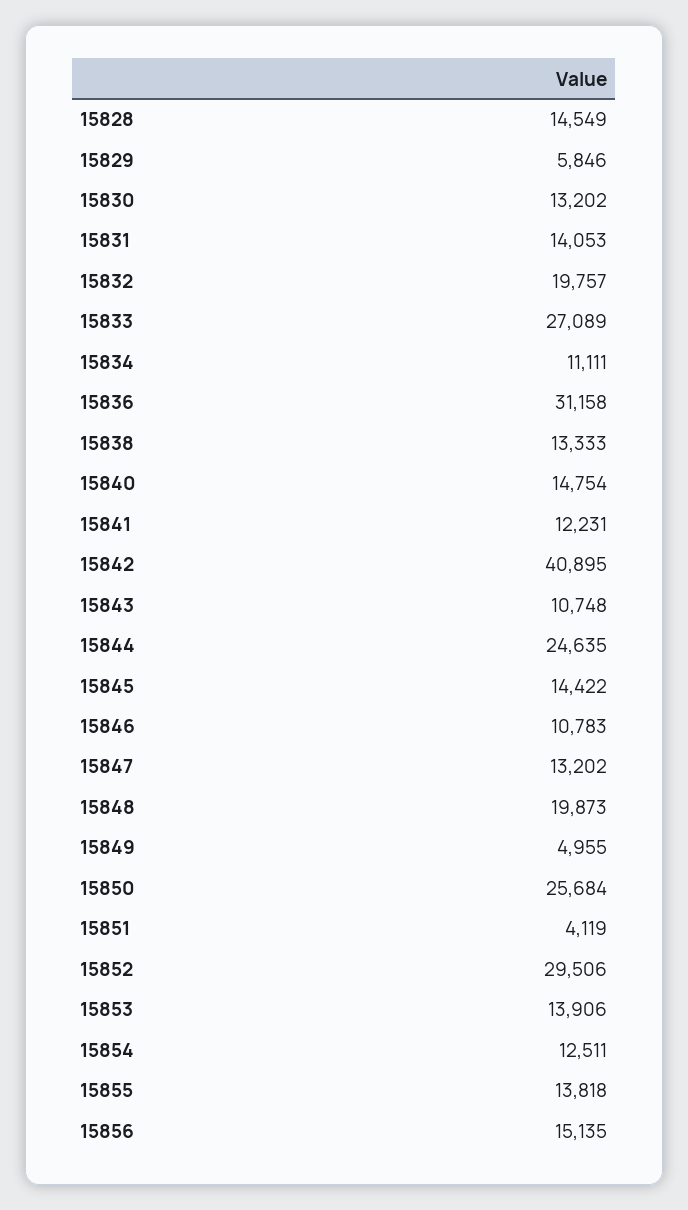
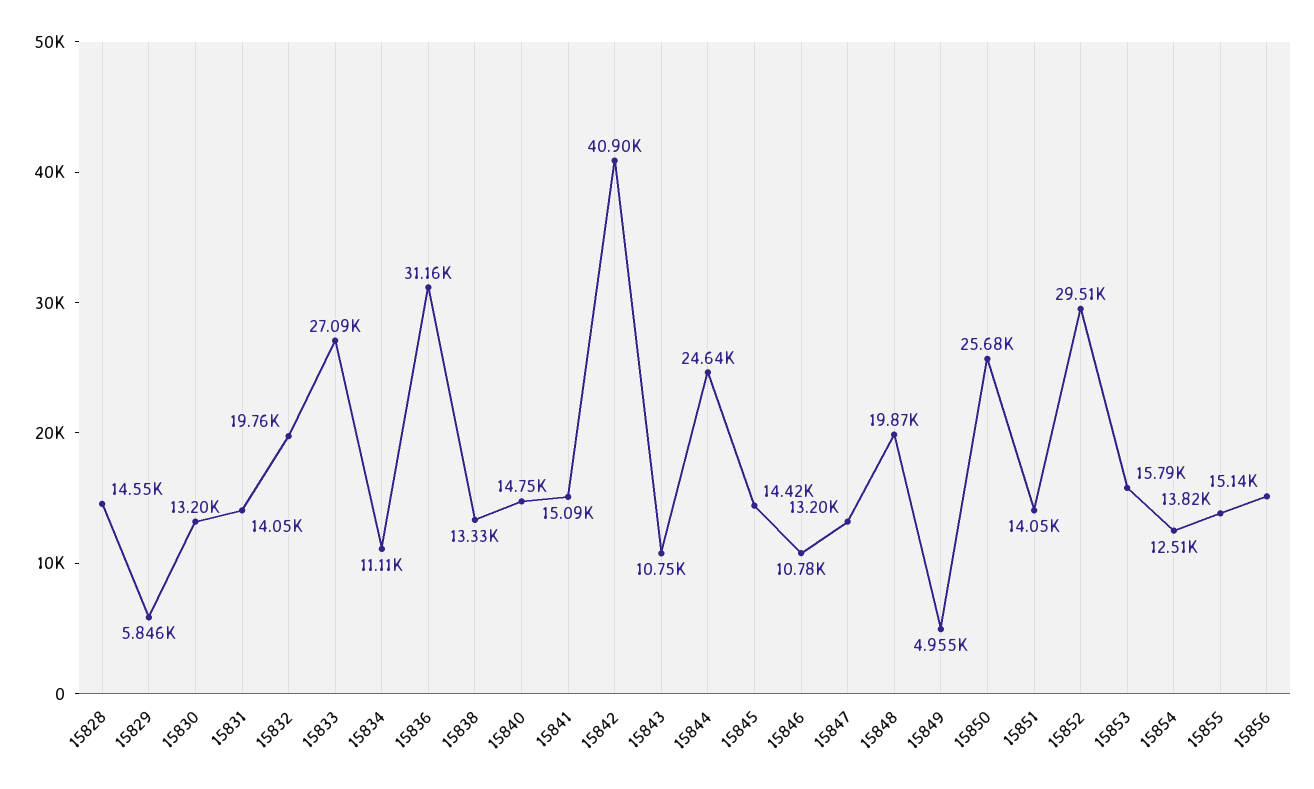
  {
    "15828": 14549,
    "15829": 5846,
    "15830": 13202,
    "15831": 14053,
    "15832": 19757,
    "15833": 27089,
    "15834": 11111,
    "15836": 31158,
    "15838": 13333,
    "15840": 14754,
-   "15841": 12231,
+   "15841": 15090,
    "15842": 40895,
    "15843": 10748,
    "15844": 24635,
    "15845": 14422,
    "15846": 10783,
    "15847": 13202,
    "15848": 19873,
    "15849": 4955,
    "15850": 25684,
-   "15851": 4119,
+   "15851": 14050,
    "15852": 29506,
-   "15853": 13906,
+   "15853": 15790,
    "15854": 12511,
    "15855": 13818,
    "15856": 15135
  }

